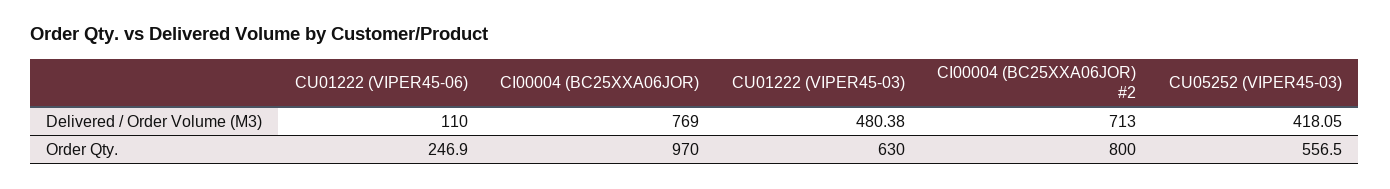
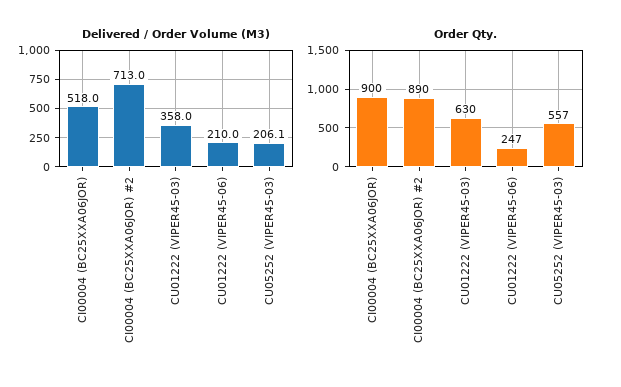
  {
    "Delivered / Order Volume (M3)": {
-     "CU01222 (VIPER45-06)": 110,
+     "CU01222 (VIPER45-06)": 210,
-     "CI00004 (BC25XXA06JOR)": 769,
+     "CI00004 (BC25XXA06JOR)": 518,
-     "CU01222 (VIPER45-03)": 480.38,
+     "CU01222 (VIPER45-03)": 358,
      "CI00004 (BC25XXA06JOR) #2": 713,
-     "CU05252 (VIPER45-03)": 418.05
+     "CU05252 (VIPER45-03)": 206.1
    },
    "Order Qty.": {
      "CU01222 (VIPER45-06)": 246.9,
-     "CI00004 (BC25XXA06JOR)": 970,
+     "CI00004 (BC25XXA06JOR)": 900,
      "CU01222 (VIPER45-03)": 630,
-     "CI00004 (BC25XXA06JOR) #2": 800,
+     "CI00004 (BC25XXA06JOR) #2": 890,
      "CU05252 (VIPER45-03)": 556.5
    }
  }

